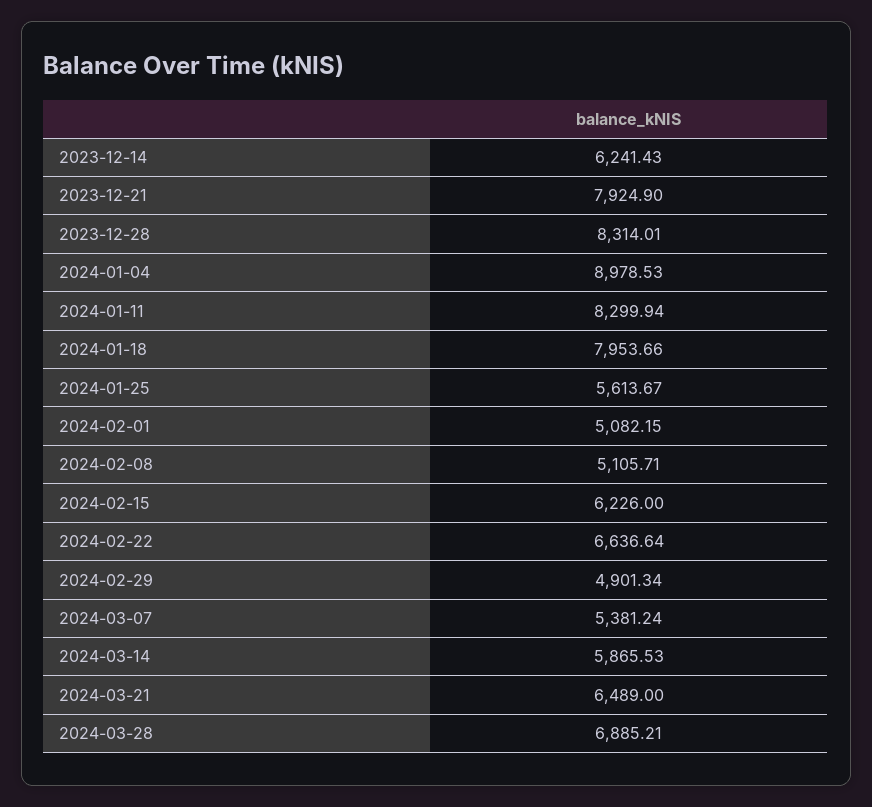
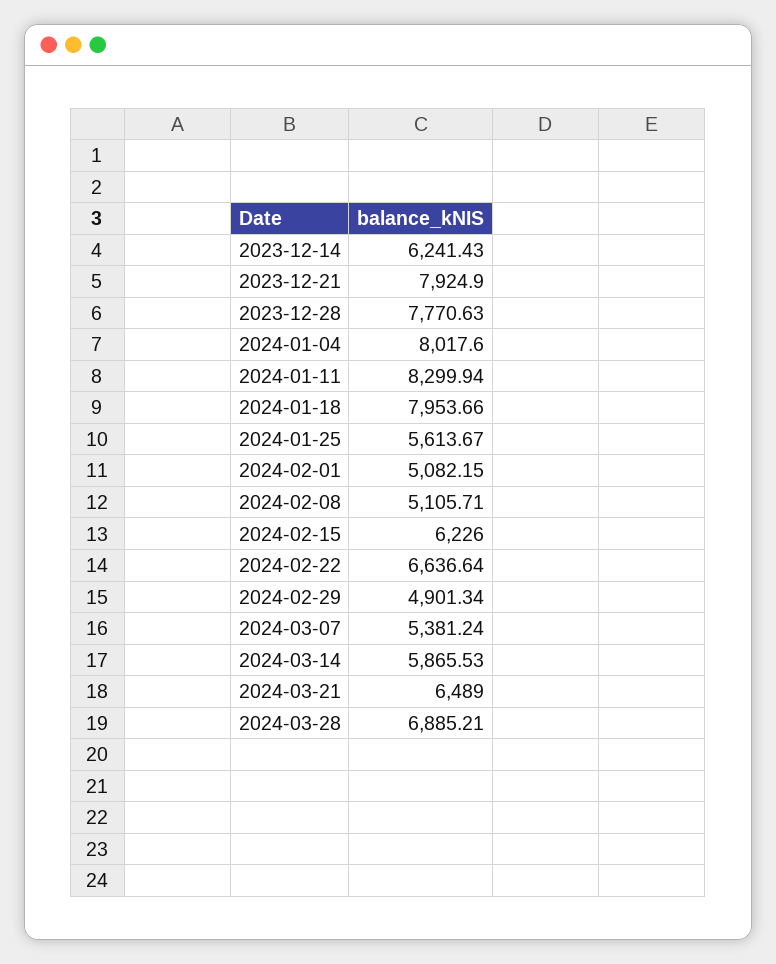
  {
    "2023-12-14": 6241.43,
    "2023-12-21": 7924.9,
-   "2023-12-28": 8314.01,
+   "2023-12-28": 7770.63,
-   "2024-01-04": 8978.53,
+   "2024-01-04": 8017.6,
    "2024-01-11": 8299.94,
    "2024-01-18": 7953.66,
    "2024-01-25": 5613.67,
    "2024-02-01": 5082.15,
    "2024-02-08": 5105.71,
    "2024-02-15": 6226,
    "2024-02-22": 6636.64,
    "2024-02-29": 4901.34,
    "2024-03-07": 5381.24,
    "2024-03-14": 5865.53,
    "2024-03-21": 6489,
    "2024-03-28": 6885.21
  }

